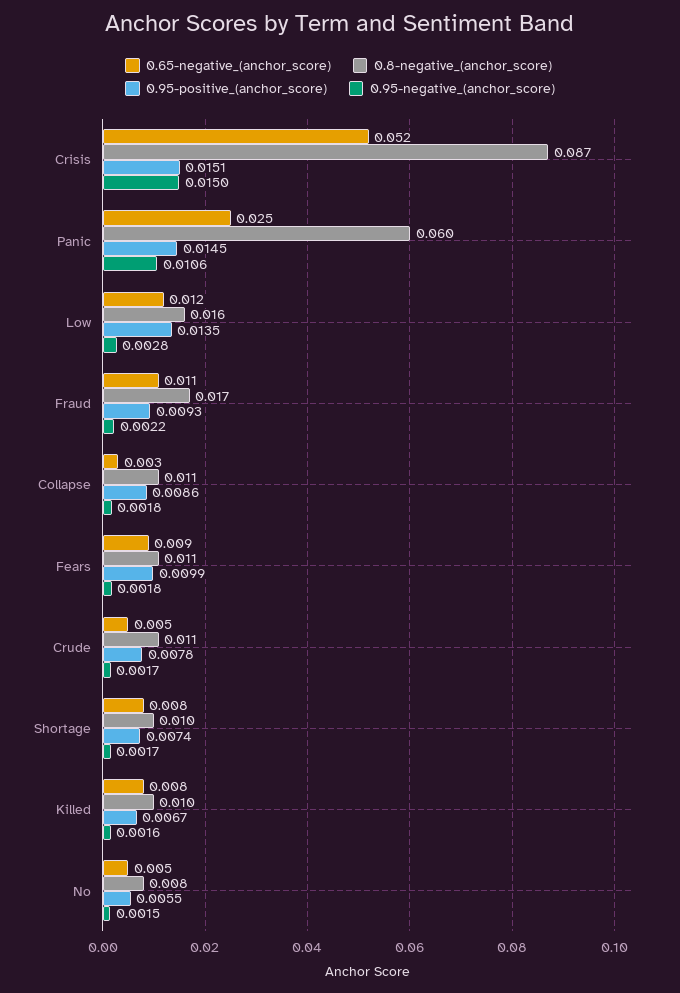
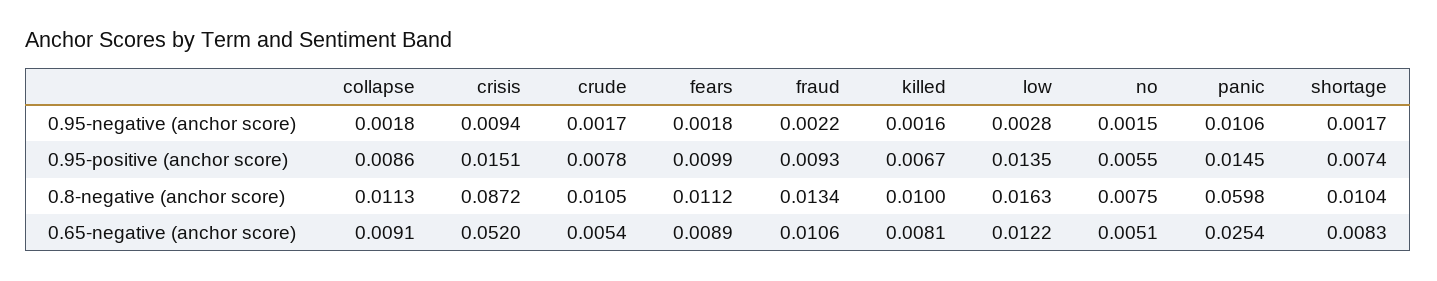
  {
    "0.65-negative_(anchor_score)": {
      "Crisis": 0.052,
      "Panic": 0.0254,
      "Low": 0.0122,
      "Fraud": 0.0106,
-     "Collapse": 0.003,
+     "Collapse": 0.0091,
      "Fears": 0.0089,
      "Crude": 0.0054,
      "Shortage": 0.0083,
      "Killed": 0.0081,
      "No": 0.0051
    },
    "0.8-negative_(anchor_score)": {
      "Crisis": 0.0872,
      "Panic": 0.0598,
      "Low": 0.0163,
-     "Fraud": 0.017,
+     "Fraud": 0.0134,
      "Collapse": 0.0113,
      "Fears": 0.0112,
      "Crude": 0.0105,
      "Shortage": 0.0104,
      "Killed": 0.01,
      "No": 0.0075
    },
    "0.95-positive_(anchor_score)": {
      "Crisis": 0.0151,
      "Panic": 0.0145,
      "Low": 0.0135,
      "Fraud": 0.0093,
      "Collapse": 0.0086,
      "Fears": 0.0099,
      "Crude": 0.0078,
      "Shortage": 0.0074,
      "Killed": 0.0067,
      "No": 0.0055
    },
    "0.95-negative_(anchor_score)": {
-     "Crisis": 0.015,
+     "Crisis": 0.0094,
      "Panic": 0.0106,
      "Low": 0.0028,
      "Fraud": 0.0022,
      "Collapse": 0.0018,
      "Fears": 0.0018,
      "Crude": 0.0017,
      "Shortage": 0.0017,
      "Killed": 0.0016,
      "No": 0.0015
    }
  }

